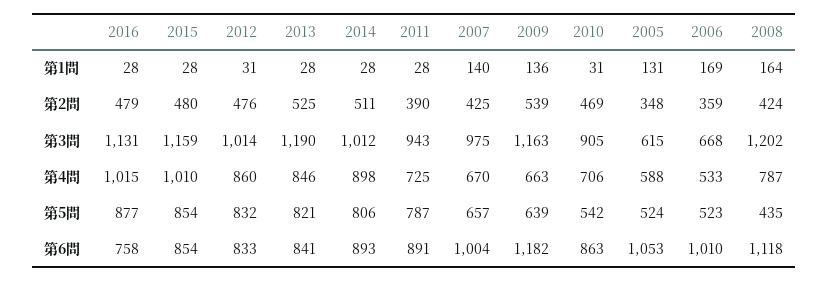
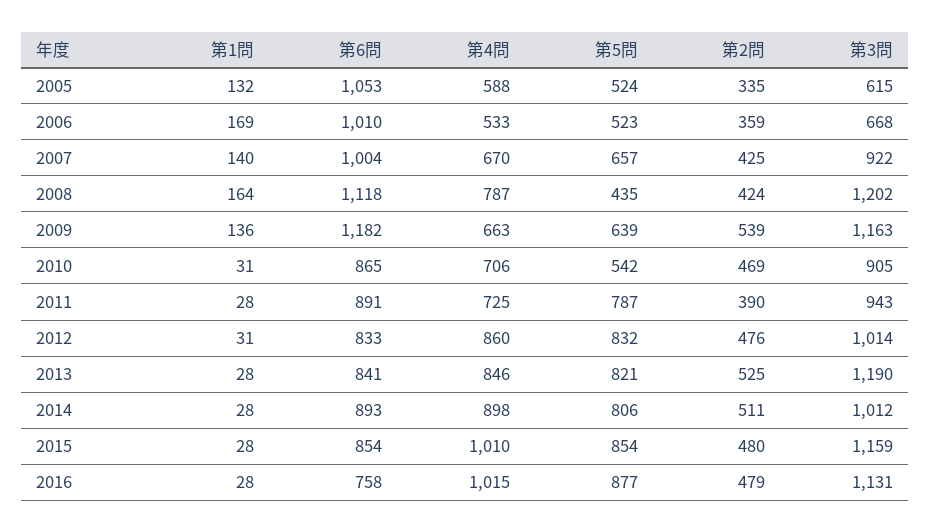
  {
    "2016": {
      "第1問": 28,
      "第2問": 479,
      "第3問": 1131,
      "第4問": 1015,
      "第5問": 877,
      "第6問": 758
    },
    "2015": {
      "第1問": 28,
      "第2問": 480,
      "第3問": 1159,
      "第4問": 1010,
      "第5問": 854,
      "第6問": 854
    },
    "2012": {
      "第1問": 31,
      "第2問": 476,
      "第3問": 1014,
      "第4問": 860,
      "第5問": 832,
      "第6問": 833
    },
    "2013": {
      "第1問": 28,
      "第2問": 525,
      "第3問": 1190,
      "第4問": 846,
      "第5問": 821,
      "第6問": 841
    },
    "2014": {
      "第1問": 28,
      "第2問": 511,
      "第3問": 1012,
      "第4問": 898,
      "第5問": 806,
      "第6問": 893
    },
    "2011": {
      "第1問": 28,
      "第2問": 390,
      "第3問": 943,
      "第4問": 725,
      "第5問": 787,
      "第6問": 891
    },
    "2007": {
      "第1問": 140,
      "第2問": 425,
-     "第3問": 975,
+     "第3問": 922,
      "第4問": 670,
      "第5問": 657,
      "第6問": 1004
    },
    "2009": {
      "第1問": 136,
      "第2問": 539,
      "第3問": 1163,
      "第4問": 663,
      "第5問": 639,
      "第6問": 1182
    },
    "2010": {
      "第1問": 31,
      "第2問": 469,
      "第3問": 905,
      "第4問": 706,
      "第5問": 542,
-     "第6問": 863
+     "第6問": 865
    },
    "2005": {
-     "第1問": 131,
+     "第1問": 132,
-     "第2問": 348,
+     "第2問": 335,
      "第3問": 615,
      "第4問": 588,
      "第5問": 524,
      "第6問": 1053
    },
    "2006": {
      "第1問": 169,
      "第2問": 359,
      "第3問": 668,
      "第4問": 533,
      "第5問": 523,
      "第6問": 1010
    },
    "2008": {
      "第1問": 164,
      "第2問": 424,
      "第3問": 1202,
      "第4問": 787,
      "第5問": 435,
      "第6問": 1118
    }
  }

